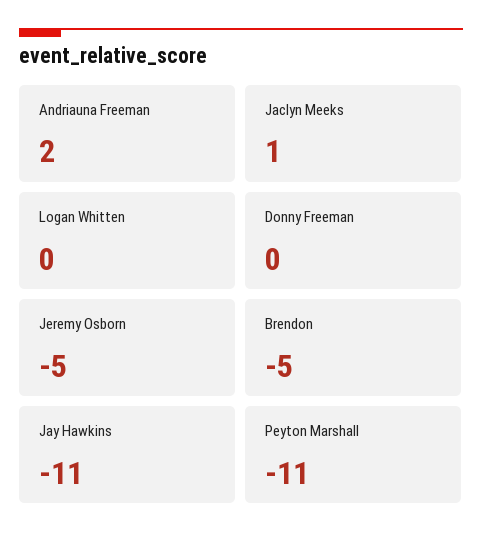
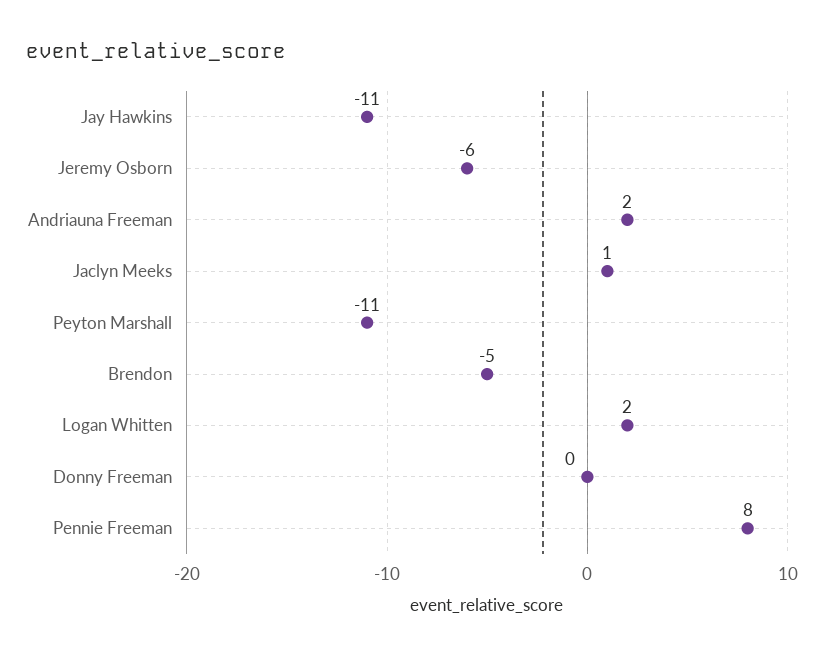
  {
    "Andriauna Freeman": 2,
    "Jaclyn Meeks": 1,
-   "Logan Whitten": 0,
+   "Logan Whitten": 2,
    "Donny Freeman": 0,
-   "Jeremy Osborn": -5,
+   "Jeremy Osborn": -6,
    "Brendon": -5,
    "Jay Hawkins": -11,
-   "Peyton Marshall": -11
+   "Peyton Marshall": -11,
+   "Pennie Freeman": 8
  }

